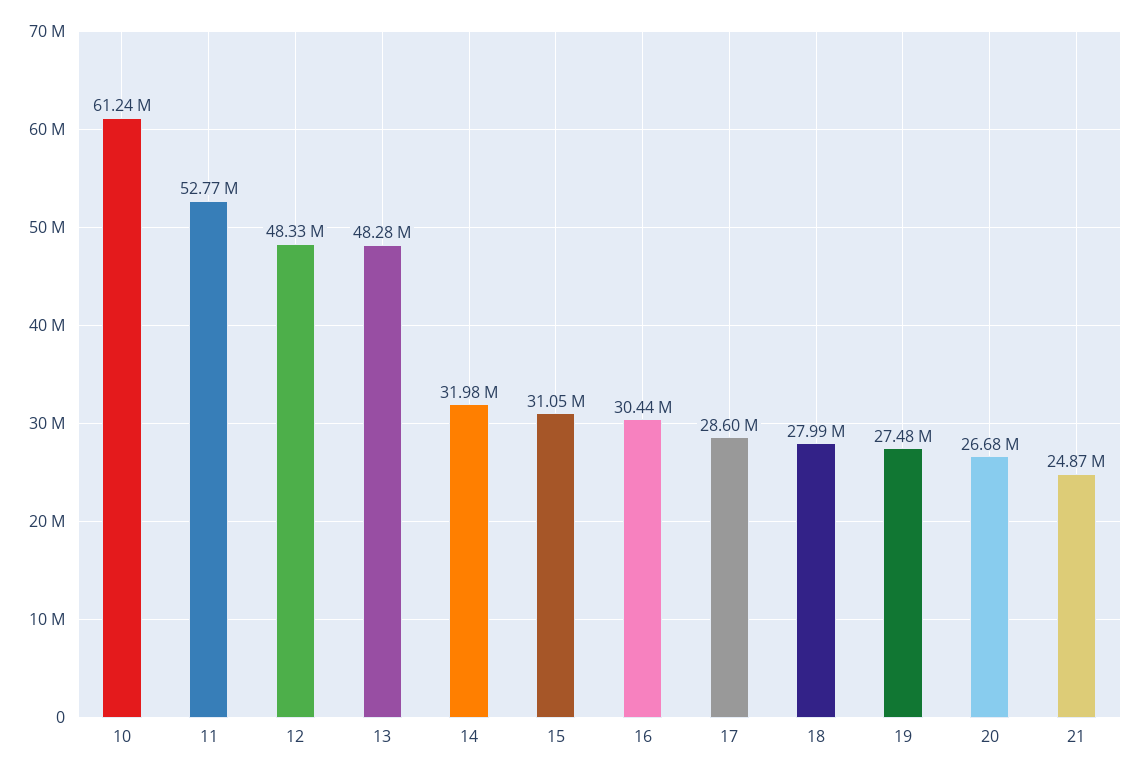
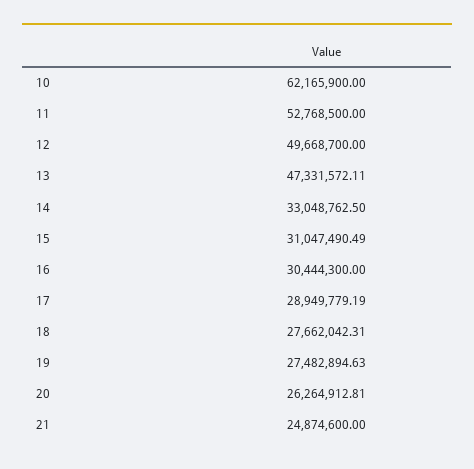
  {
-   "10": 61240000,
+   "10": 62165900,
    "11": 52768500,
-   "12": 48330000,
+   "12": 49668700,
-   "13": 48280000,
+   "13": 47331572.11,
-   "14": 31980000,
+   "14": 33048762.5,
    "15": 31047490.49,
    "16": 30444300,
-   "17": 28600000,
+   "17": 28949779.19,
-   "18": 27990000,
+   "18": 27662042.31,
    "19": 27482894.63,
-   "20": 26680000,
+   "20": 26264912.81,
    "21": 24874600
  }

